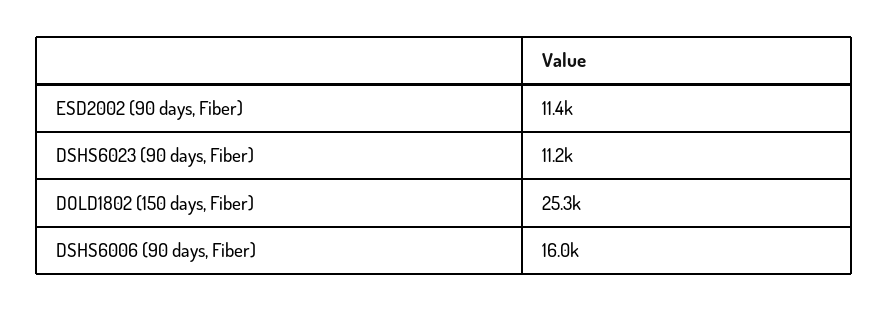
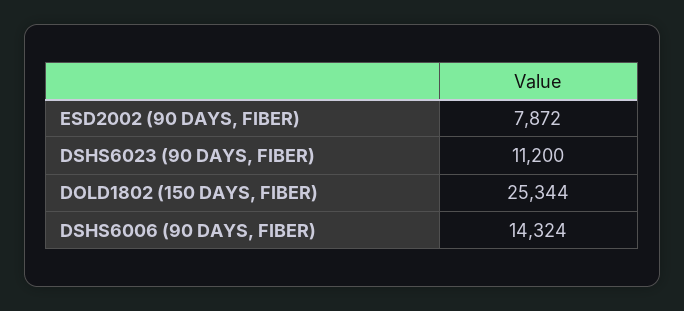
  {
-   "ESD2002 (90 days, Fiber)": 11400,
+   "ESD2002 (90 days, Fiber)": 7872,
    "DSHS6023 (90 days, Fiber)": 11200,
    "DOLD1802 (150 days, Fiber)": 25344,
-   "DSHS6006 (90 days, Fiber)": 16000
+   "DSHS6006 (90 days, Fiber)": 14324
  }

